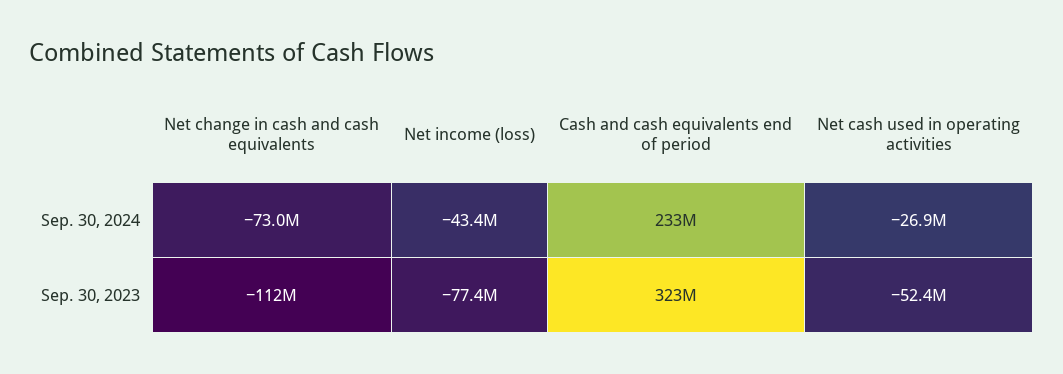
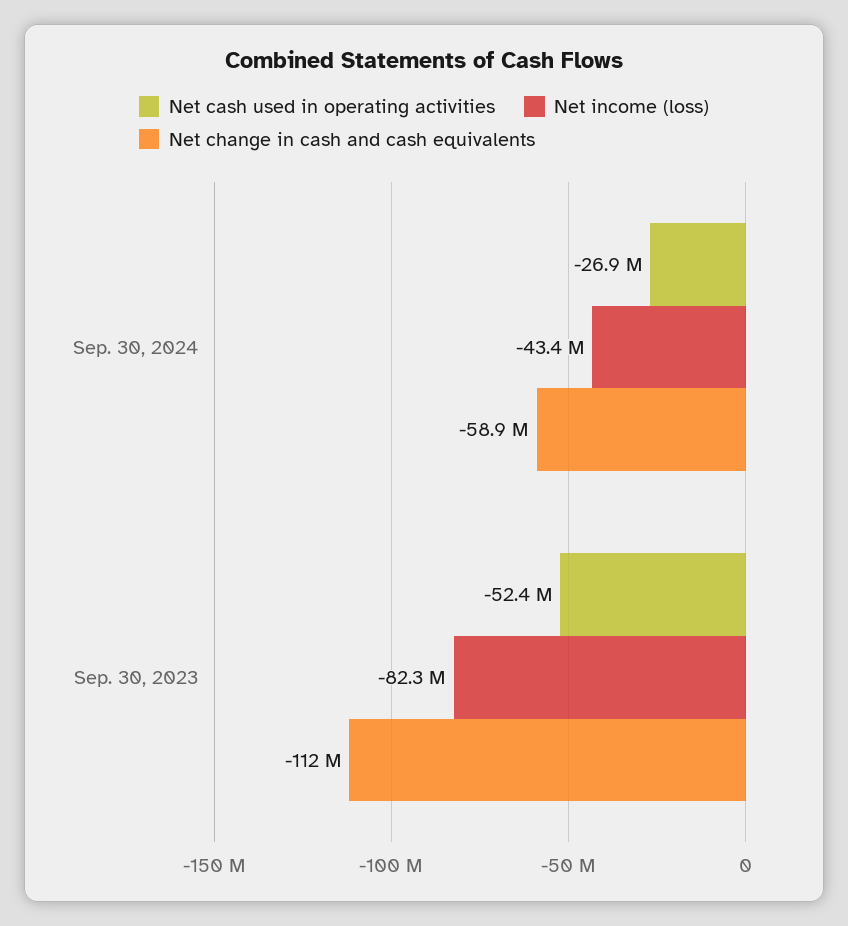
  {
    "Net change in cash and cash equivalents": {
-     "Sep. 30, 2024": -73000000,
+     "Sep. 30, 2024": -58900000,
      "Sep. 30, 2023": -112000000
    },
    "Net income (loss)": {
      "Sep. 30, 2024": -43400000,
-     "Sep. 30, 2023": -77400000
+     "Sep. 30, 2023": -82300000
    },
-   "Cash and cash equivalents end of period": {
-     "Sep. 30, 2024": 233000000,
-     "Sep. 30, 2023": 323000000
-   },
    "Net cash used in operating activities": {
      "Sep. 30, 2024": -26900000,
      "Sep. 30, 2023": -52400000
    }
  }

